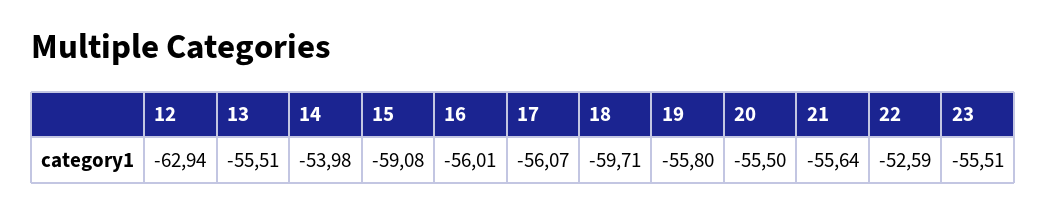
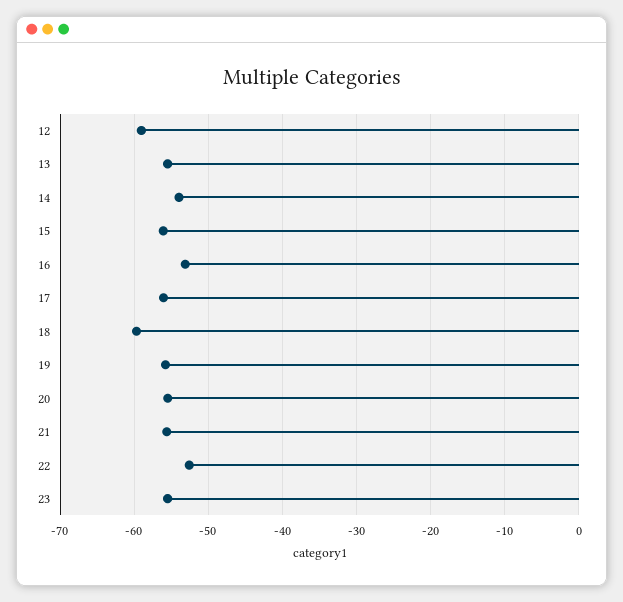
  {
-   "12": -62.94,
+   "12": -59,
    "13": -55.51,
    "14": -53.98,
-   "15": -59.08,
+   "15": -56,
-   "16": -56.01,
+   "16": -53,
    "17": -56.07,
    "18": -59.71,
    "19": -55.8,
    "20": -55.5,
    "21": -55.64,
    "22": -52.59,
    "23": -55.51
  }

